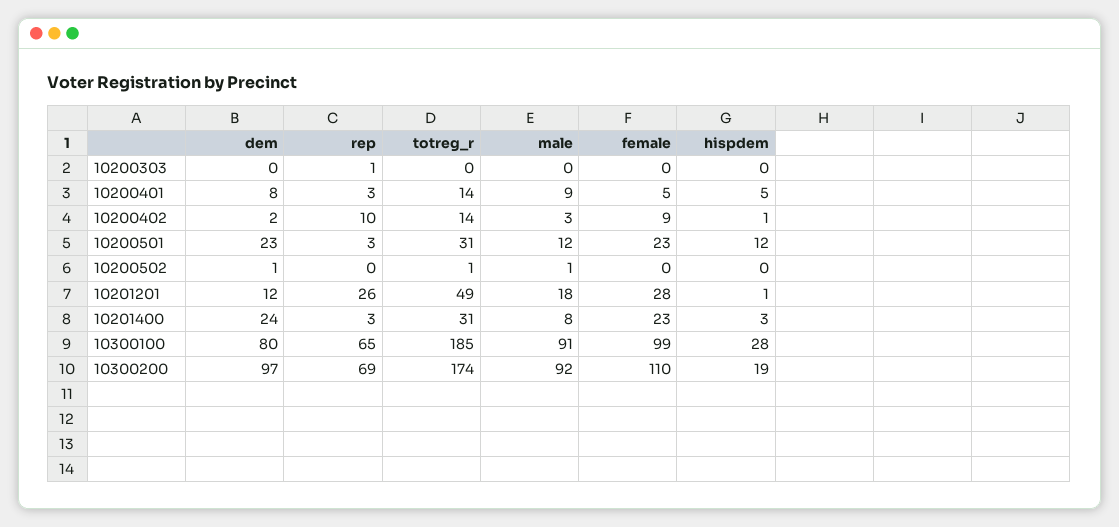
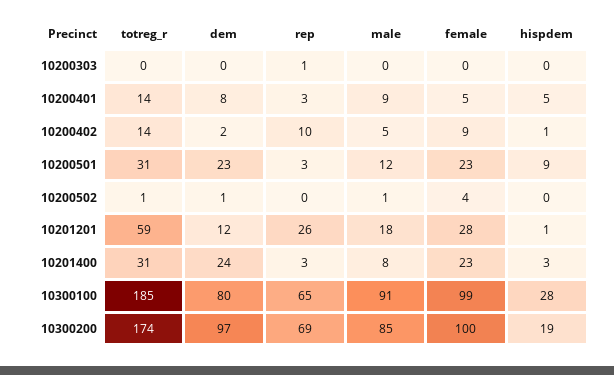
  {
    "dem": {
      "10200303": 0,
      "10200401": 8,
      "10200402": 2,
      "10200501": 23,
      "10200502": 1,
      "10201201": 12,
      "10201400": 24,
      "10300100": 80,
      "10300200": 97
    },
    "rep": {
      "10200303": 1,
      "10200401": 3,
      "10200402": 10,
      "10200501": 3,
      "10200502": 0,
      "10201201": 26,
      "10201400": 3,
      "10300100": 65,
      "10300200": 69
    },
    "totreg_r": {
      "10200303": 0,
      "10200401": 14,
      "10200402": 14,
      "10200501": 31,
      "10200502": 1,
-     "10201201": 49,
+     "10201201": 59,
      "10201400": 31,
      "10300100": 185,
      "10300200": 174
    },
    "male": {
      "10200303": 0,
      "10200401": 9,
-     "10200402": 3,
+     "10200402": 5,
      "10200501": 12,
      "10200502": 1,
      "10201201": 18,
      "10201400": 8,
      "10300100": 91,
-     "10300200": 92
+     "10300200": 85
    },
    "female": {
      "10200303": 0,
      "10200401": 5,
      "10200402": 9,
      "10200501": 23,
-     "10200502": 0,
+     "10200502": 4,
      "10201201": 28,
      "10201400": 23,
      "10300100": 99,
-     "10300200": 110
+     "10300200": 100
    },
    "hispdem": {
      "10200303": 0,
      "10200401": 5,
      "10200402": 1,
-     "10200501": 12,
+     "10200501": 9,
      "10200502": 0,
      "10201201": 1,
      "10201400": 3,
      "10300100": 28,
      "10300200": 19
    }
  }

